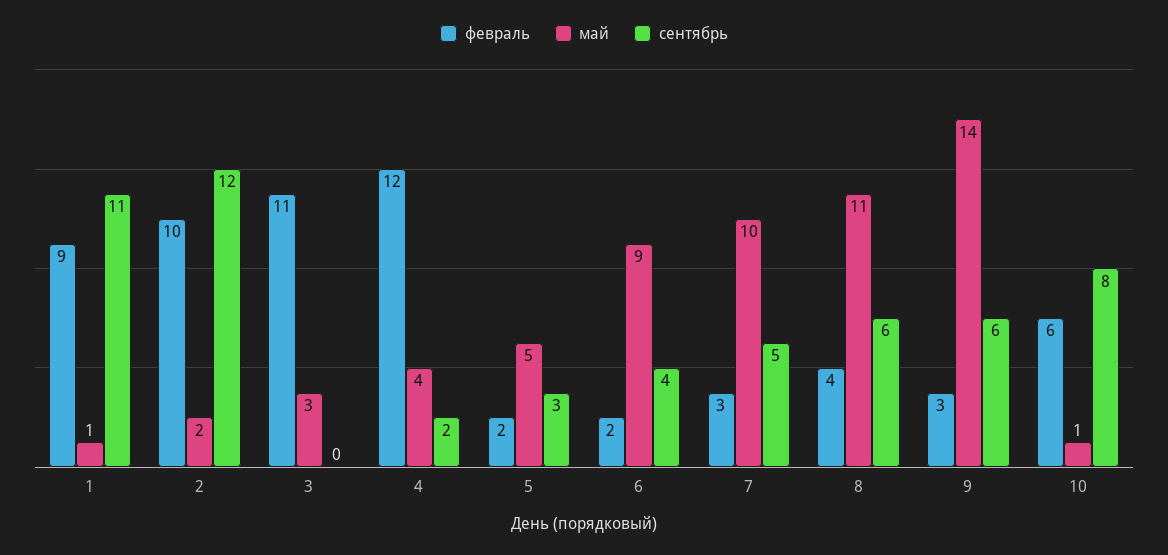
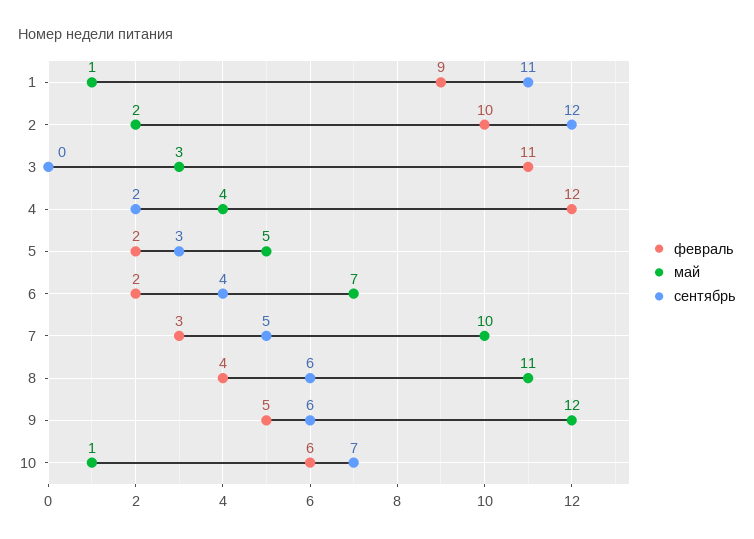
  {
    "февраль": {
      "1": 9,
      "2": 10,
      "3": 11,
      "4": 12,
      "5": 2,
      "6": 2,
      "7": 3,
      "8": 4,
-     "9": 3,
+     "9": 5,
      "10": 6
    },
    "май": {
      "1": 1,
      "2": 2,
      "3": 3,
      "4": 4,
      "5": 5,
-     "6": 9,
+     "6": 7,
      "7": 10,
      "8": 11,
-     "9": 14,
+     "9": 12,
      "10": 1
    },
    "сентябрь": {
      "1": 11,
      "2": 12,
      "3": 0,
      "4": 2,
      "5": 3,
      "6": 4,
      "7": 5,
      "8": 6,
      "9": 6,
-     "10": 8
+     "10": 7
    }
  }

